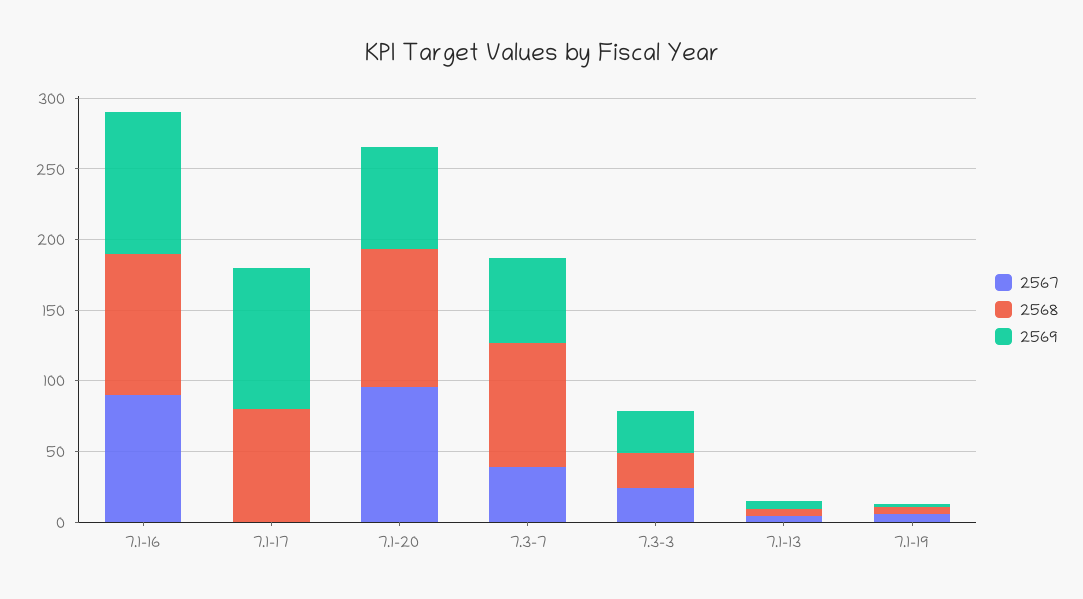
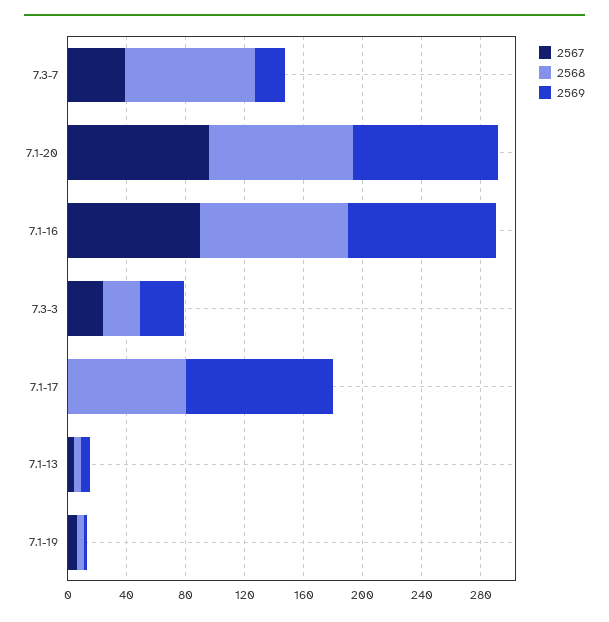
  {
    "2567": {
      "7.1-16": 90,
      "7.1-17": 0,
      "7.1-20": 100,
      "7.3-7": 40,
      "7.3-3": 20,
      "7.1-13": 0,
      "7.1-19": 10
    },
    "2568": {
      "7.1-16": 100,
      "7.1-17": 80,
      "7.1-20": 100,
      "7.3-7": 90,
      "7.3-3": 30,
      "7.1-13": 10,
      "7.1-19": 10
    },
    "2569": {
      "7.1-16": 100,
      "7.1-17": 100,
-     "7.1-20": 70,
+     "7.1-20": 100,
-     "7.3-7": 60,
+     "7.3-7": 20,
      "7.3-3": 30,
      "7.1-13": 10,
      "7.1-19": 0
    }
  }

